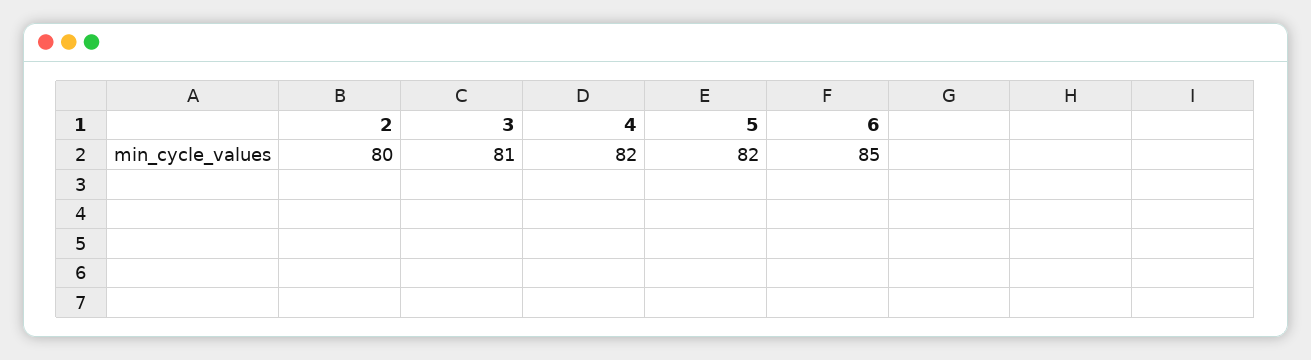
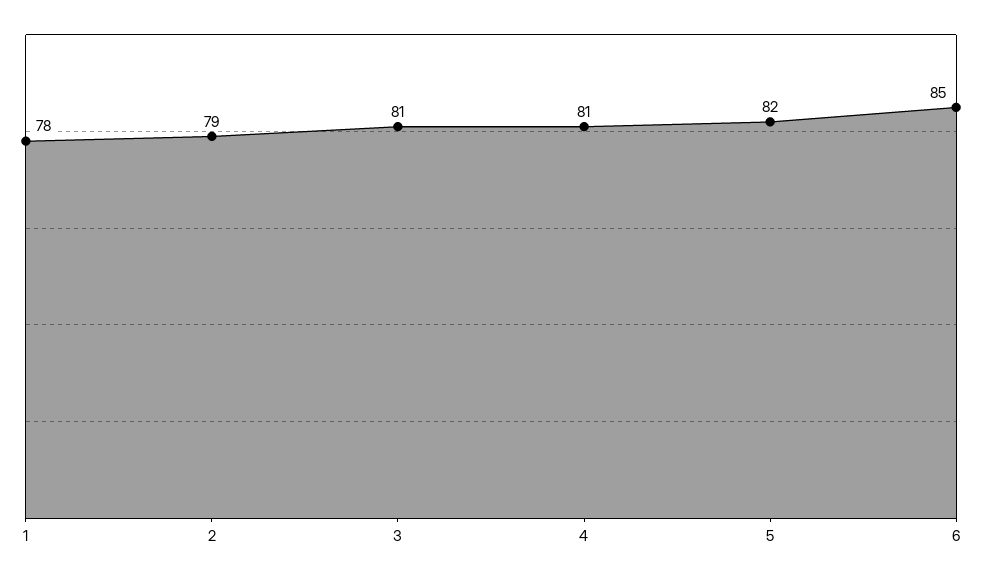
  {
-   "2": 80,
+   "2": 79,
    "3": 81,
-   "4": 82,
+   "4": 81,
    "5": 82,
-   "6": 85
+   "6": 85,
+   "1": 78
  }

